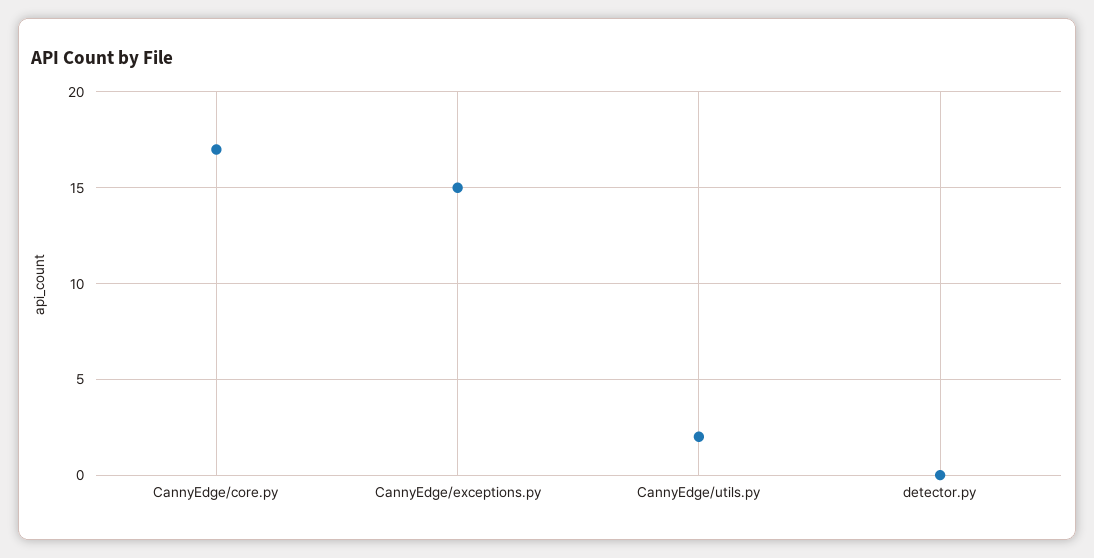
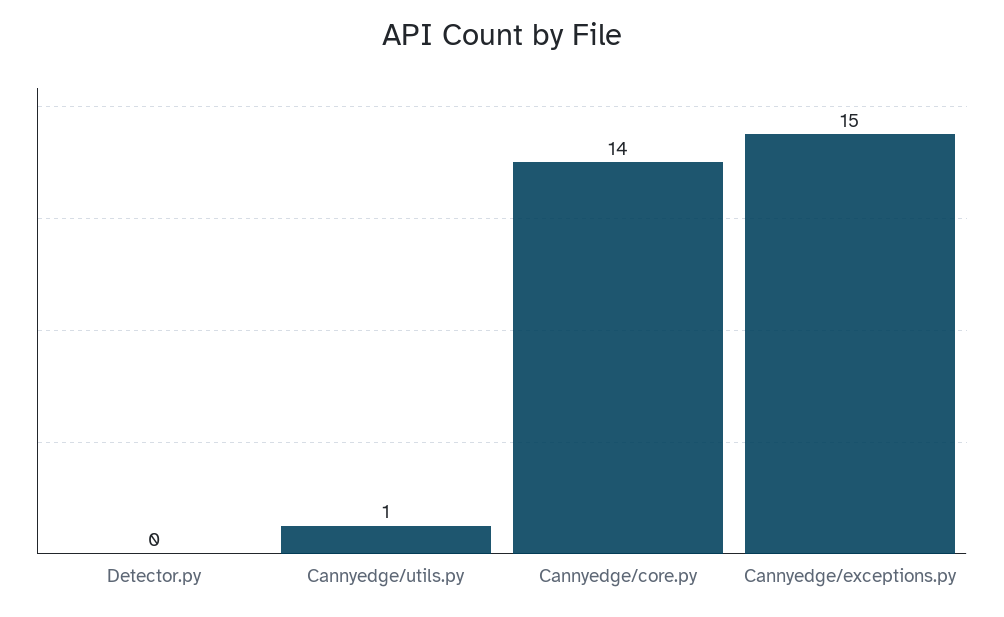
  {
-   "CannyEdge/core.py": 17,
+   "CannyEdge/core.py": 14,
    "CannyEdge/exceptions.py": 15,
-   "CannyEdge/utils.py": 2,
+   "CannyEdge/utils.py": 1,
    "detector.py": 0
  }

